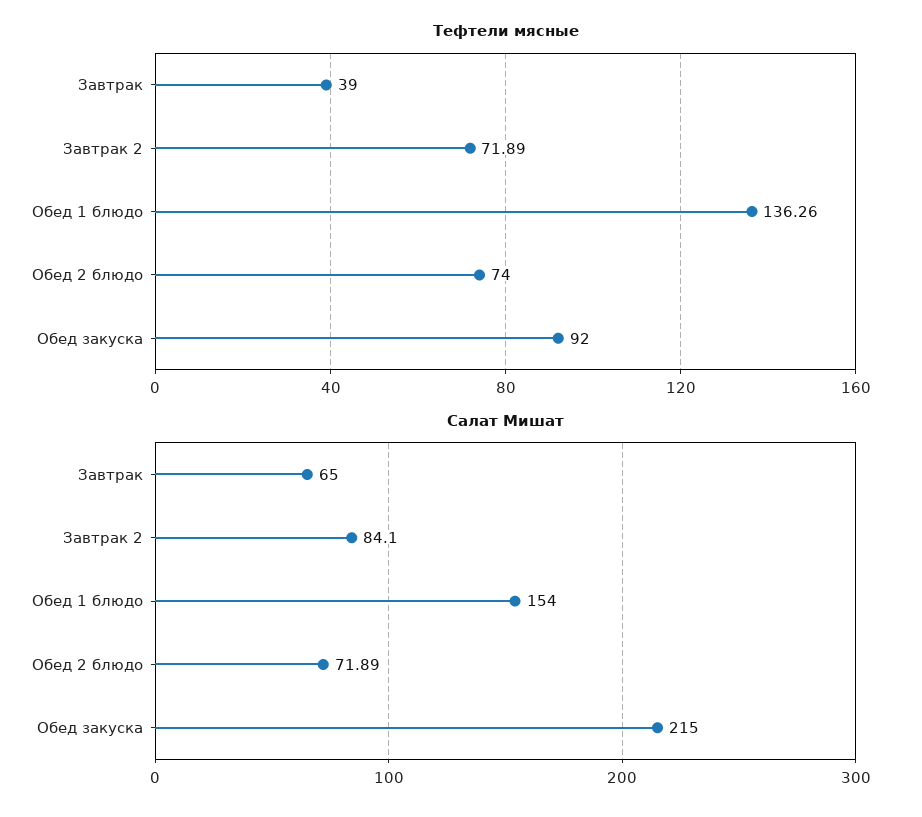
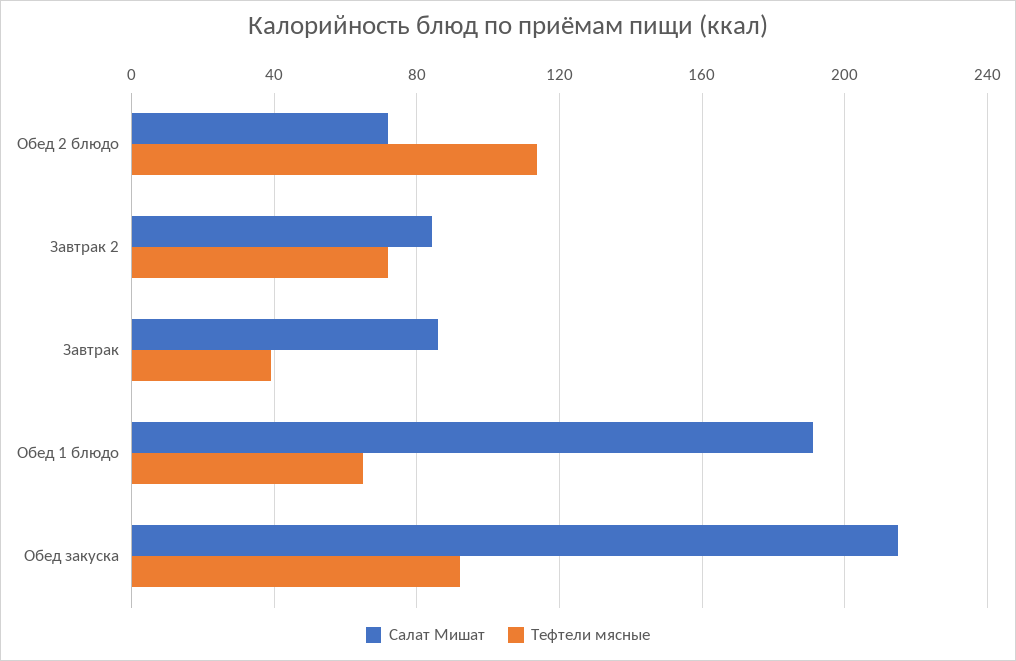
  {
    "Тефтели мясные": {
      "Завтрак": 39,
      "Завтрак 2": 71.89,
-     "Обед 1 блюдо": 136.26,
+     "Обед 1 блюдо": 65,
-     "Обед 2 блюдо": 74,
+     "Обед 2 блюдо": 115,
      "Обед закуска": 92
    },
    "Салат Мишат": {
-     "Завтрак": 65,
+     "Завтрак": 85,
      "Завтрак 2": 84.1,
-     "Обед 1 блюдо": 154,
+     "Обед 1 блюдо": 190,
      "Обед 2 блюдо": 71.89,
      "Обед закуска": 215
    }
  }

